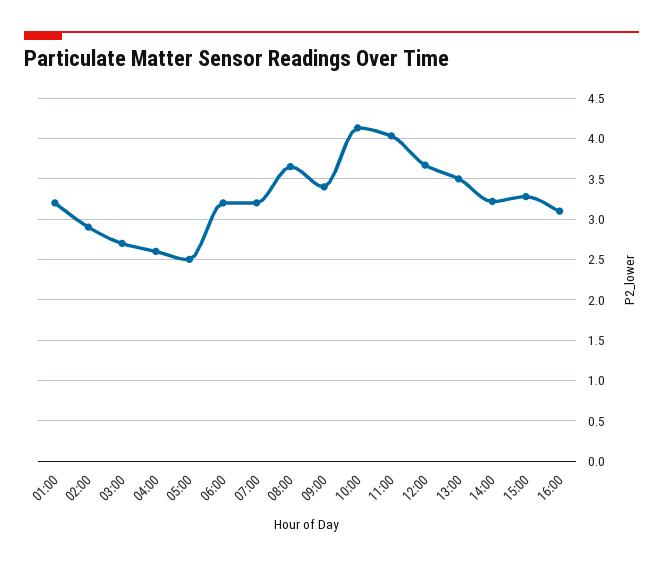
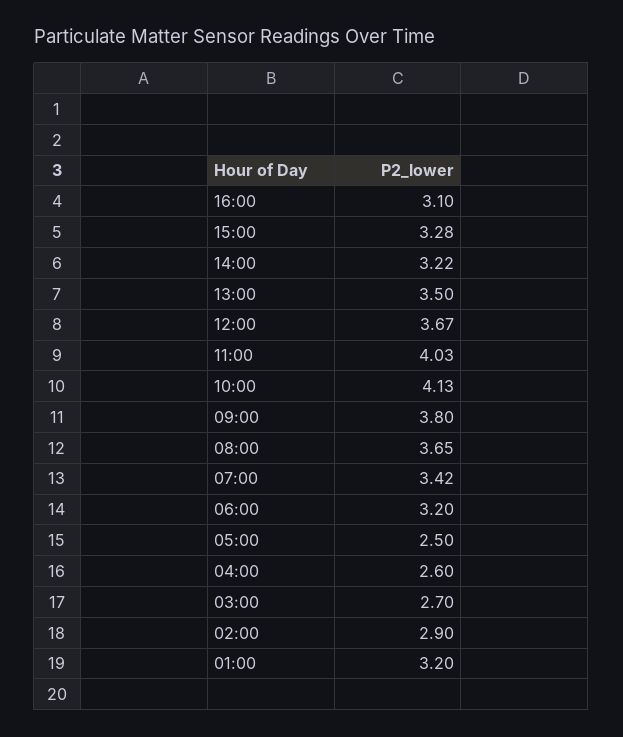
  {
    "01:00": 3.2,
    "02:00": 2.9,
    "03:00": 2.7,
    "04:00": 2.6,
    "05:00": 2.5,
    "06:00": 3.2,
-   "07:00": 3.2,
+   "07:00": 3.42,
    "08:00": 3.65,
-   "09:00": 3.4,
+   "09:00": 3.8,
    "10:00": 4.13,
    "11:00": 4.03,
    "12:00": 3.67,
    "13:00": 3.5,
    "14:00": 3.22,
    "15:00": 3.28,
    "16:00": 3.1
  }

